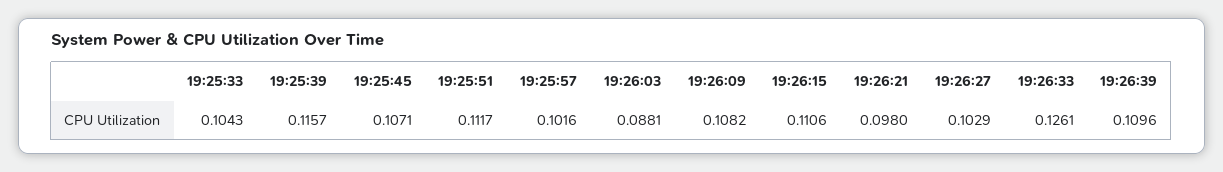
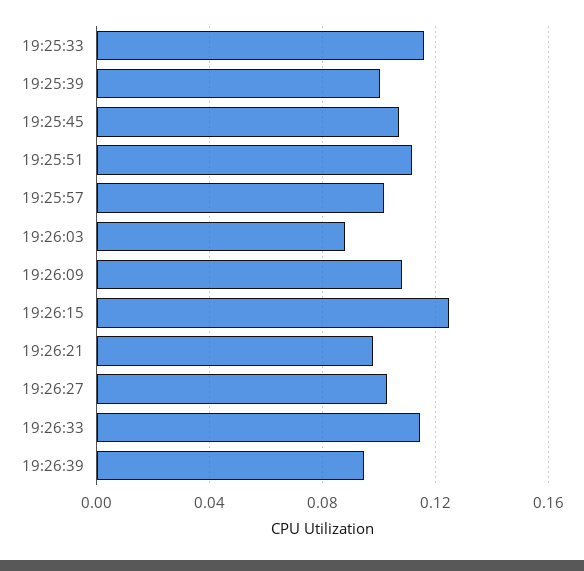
  {
-   "19:25:33": 0.1043,
+   "19:25:33": 0.115,
-   "19:25:39": 0.1157,
+   "19:25:39": 0.1,
    "19:25:45": 0.1071,
    "19:25:51": 0.1117,
    "19:25:57": 0.1016,
    "19:26:03": 0.0881,
    "19:26:09": 0.1082,
-   "19:26:15": 0.1106,
+   "19:26:15": 0.125,
    "19:26:21": 0.098,
    "19:26:27": 0.1029,
-   "19:26:33": 0.1261,
+   "19:26:33": 0.115,
-   "19:26:39": 0.1096
+   "19:26:39": 0.095
  }

